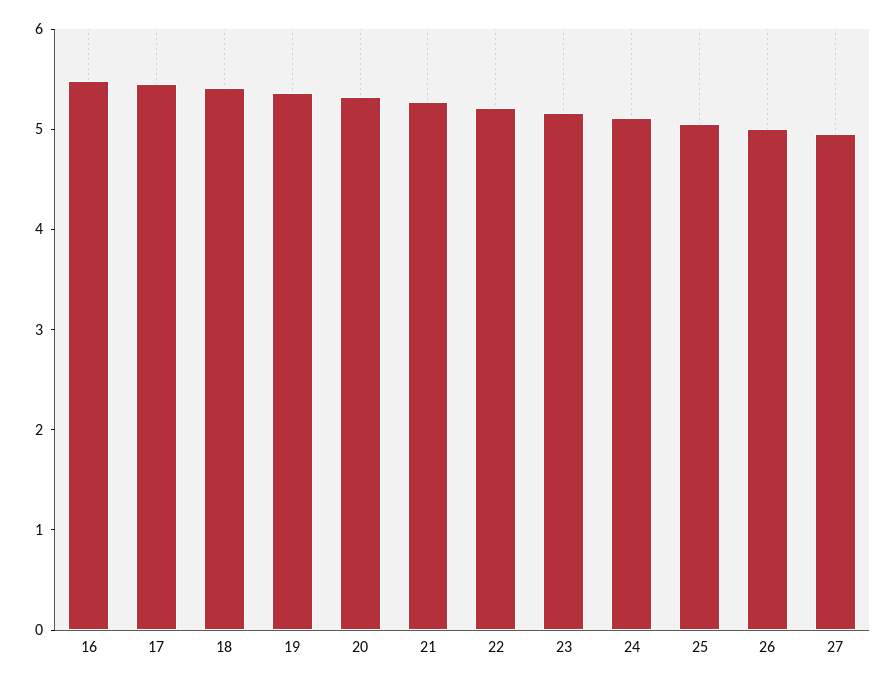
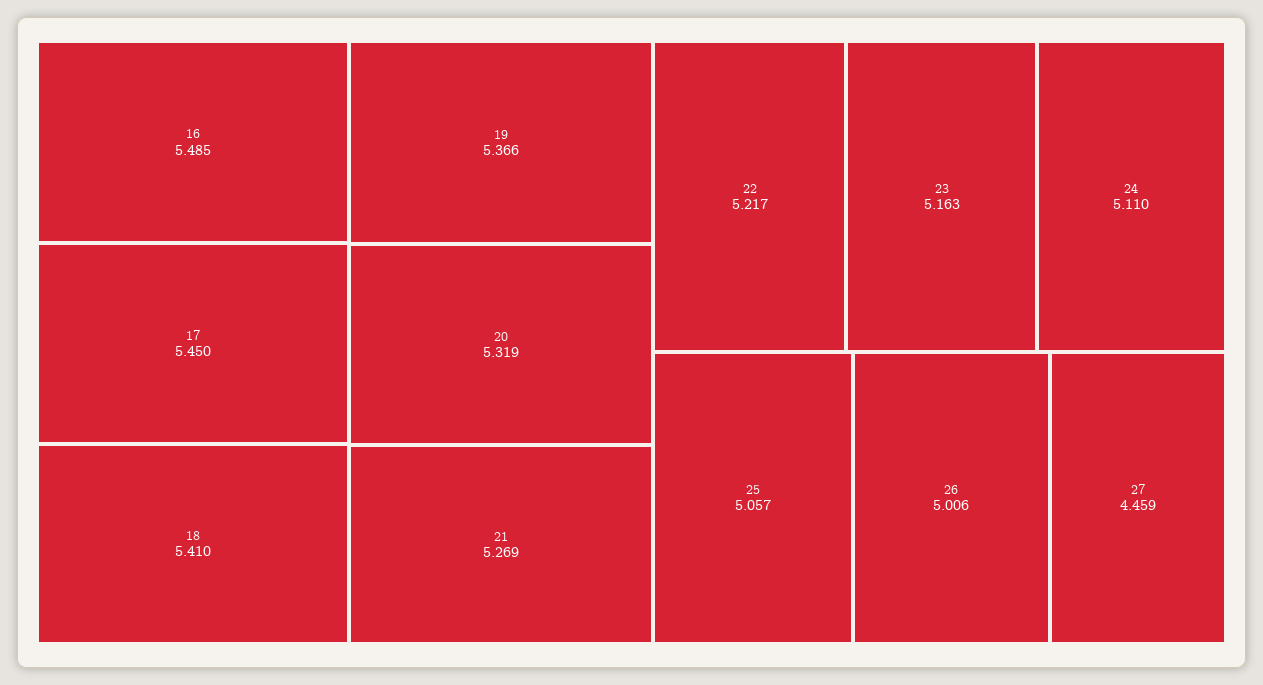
  {
    "16": 5.485,
    "17": 5.45,
    "18": 5.41,
    "19": 5.366,
    "20": 5.319,
    "21": 5.269,
    "22": 5.217,
    "23": 5.163,
    "24": 5.11,
    "25": 5.057,
    "26": 5.006,
-   "27": 5
+   "27": 4.459
  }

